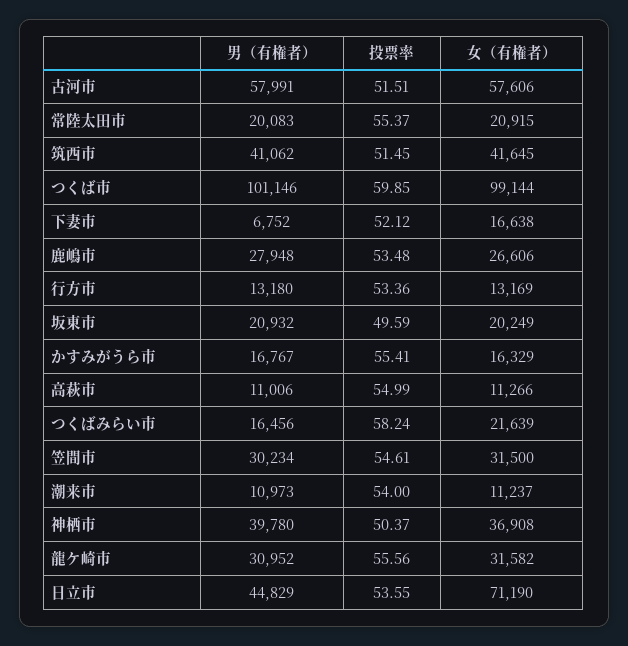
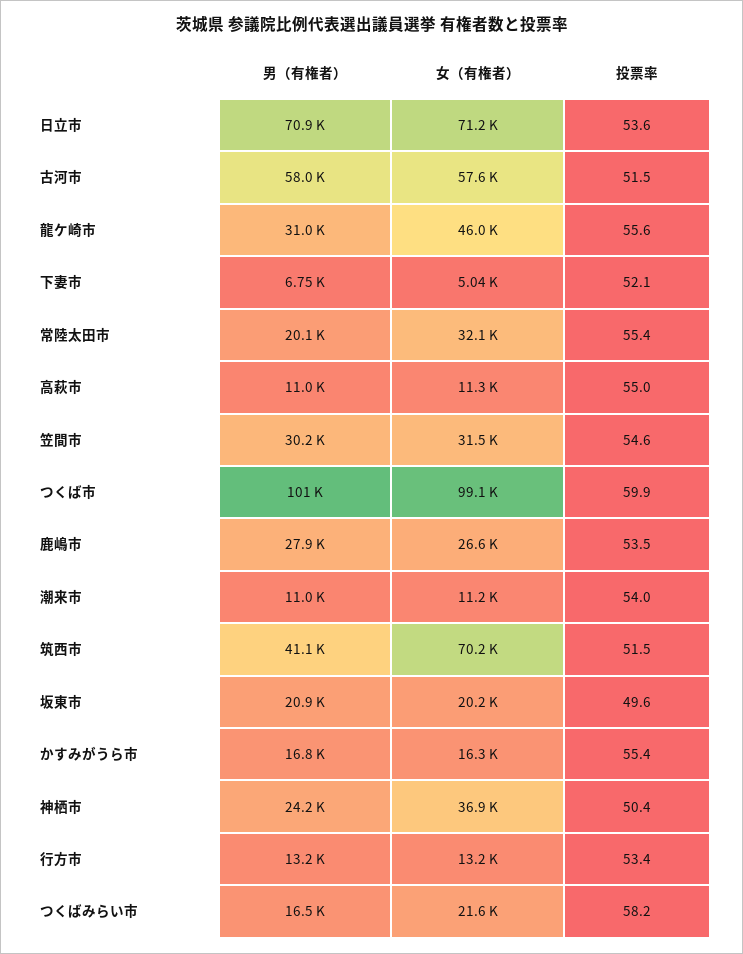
  {
    "男（有権者）": {
      "古河市": 57991,
      "常陸太田市": 20083,
      "筑西市": 41062,
      "つくば市": 101146,
      "下妻市": 6752,
      "鹿嶋市": 27948,
      "行方市": 13180,
      "坂東市": 20932,
      "かすみがうら市": 16767,
      "高萩市": 11006,
      "つくばみらい市": 16456,
      "笠間市": 30234,
      "潮来市": 10973,
-     "神栖市": 39780,
+     "神栖市": 24200,
      "龍ケ崎市": 30952,
-     "日立市": 44829
+     "日立市": 70900
    },
    "投票率": {
      "古河市": 51.51,
      "常陸太田市": 55.37,
      "筑西市": 51.45,
      "つくば市": 59.85,
      "下妻市": 52.12,
      "鹿嶋市": 53.48,
      "行方市": 53.36,
      "坂東市": 49.59,
      "かすみがうら市": 55.41,
      "高萩市": 54.99,
      "つくばみらい市": 58.24,
      "笠間市": 54.61,
      "潮来市": 54,
      "神栖市": 50.37,
      "龍ケ崎市": 55.56,
      "日立市": 53.55
    },
    "女（有権者）": {
      "古河市": 57606,
-     "常陸太田市": 20915,
+     "常陸太田市": 32100,
-     "筑西市": 41645,
+     "筑西市": 70200,
      "つくば市": 99144,
-     "下妻市": 16638,
+     "下妻市": 5040,
      "鹿嶋市": 26606,
      "行方市": 13169,
      "坂東市": 20249,
      "かすみがうら市": 16329,
      "高萩市": 11266,
      "つくばみらい市": 21639,
      "笠間市": 31500,
      "潮来市": 11237,
      "神栖市": 36908,
-     "龍ケ崎市": 31582,
+     "龍ケ崎市": 46000,
      "日立市": 71190
    }
  }

